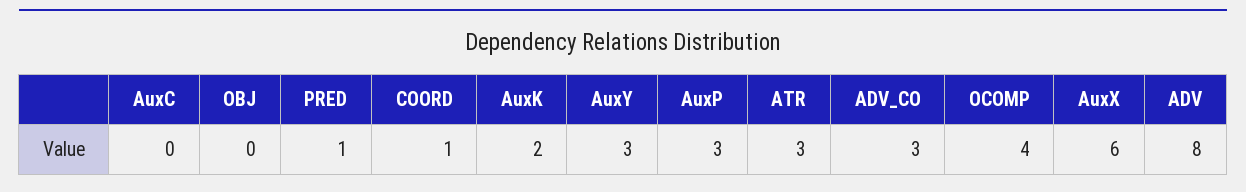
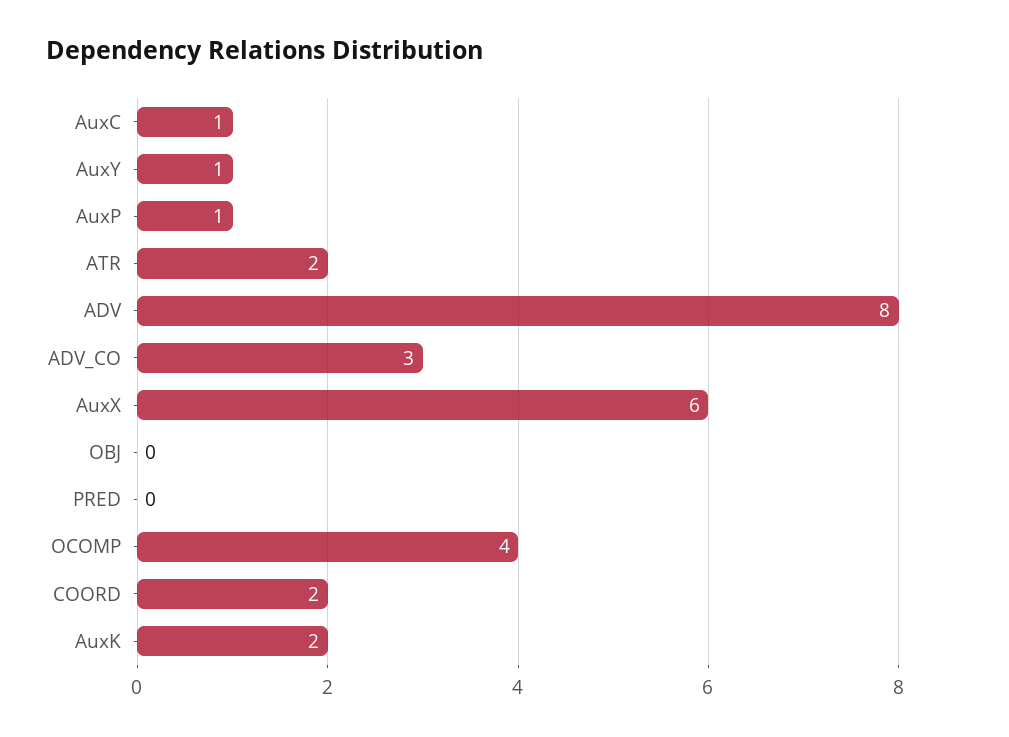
  {
-   "AuxC": 0,
+   "AuxC": 1,
    "OBJ": 0,
-   "PRED": 1,
+   "PRED": 0,
-   "COORD": 1,
+   "COORD": 2,
    "AuxK": 2,
-   "AuxY": 3,
+   "AuxY": 1,
-   "AuxP": 3,
+   "AuxP": 1,
-   "ATR": 3,
+   "ATR": 2,
    "ADV_CO": 3,
    "OCOMP": 4,
    "AuxX": 6,
    "ADV": 8
  }

